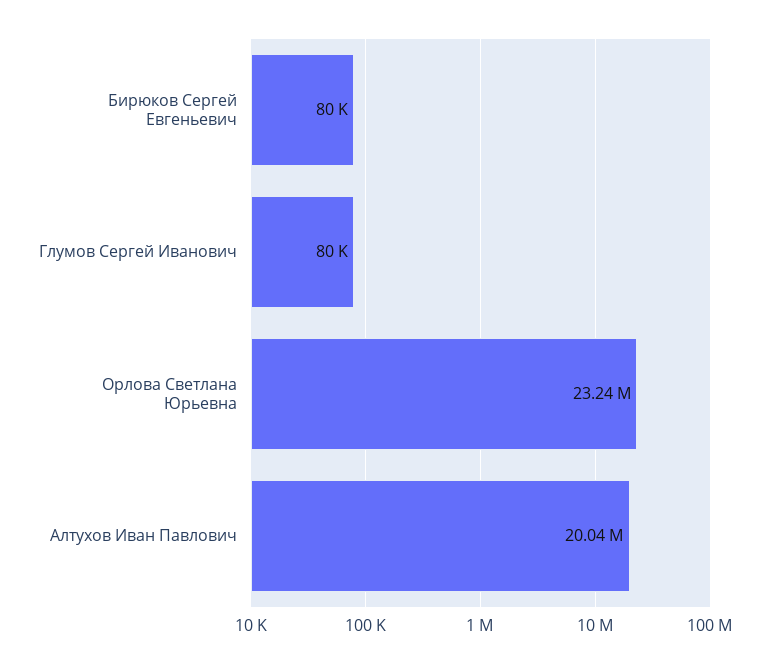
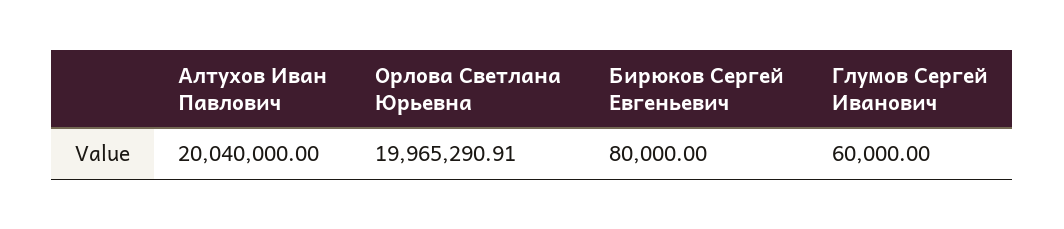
  {
    "Бирюков Сергей Евгеньевич": 80000,
-   "Глумов Сергей Иванович": 80000,
+   "Глумов Сергей Иванович": 60000,
-   "Орлова Светлана Юрьевна": 23240000,
+   "Орлова Светлана Юрьевна": 19965290.91,
    "Алтухов Иван Павлович": 20040000
  }

